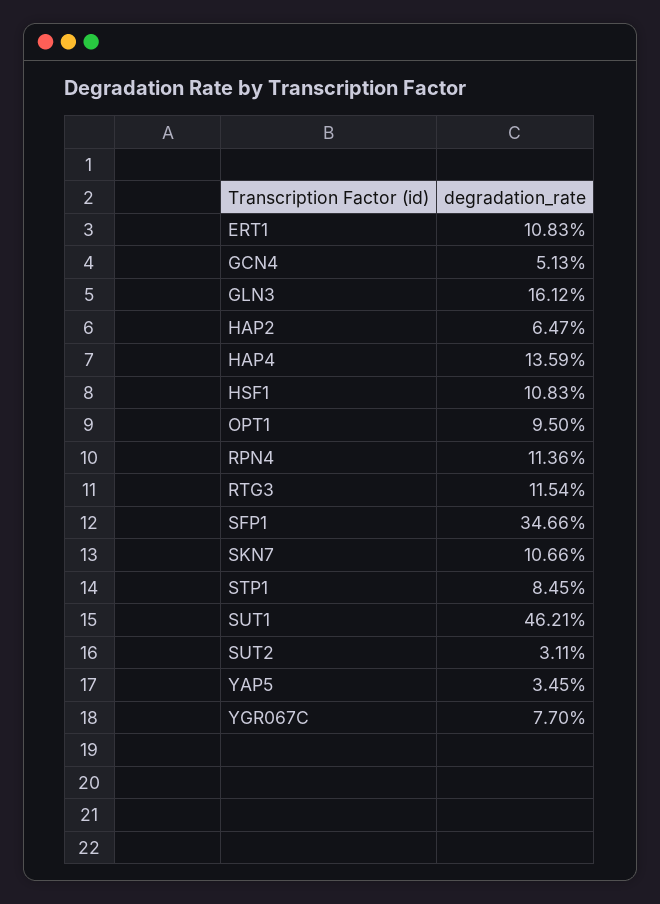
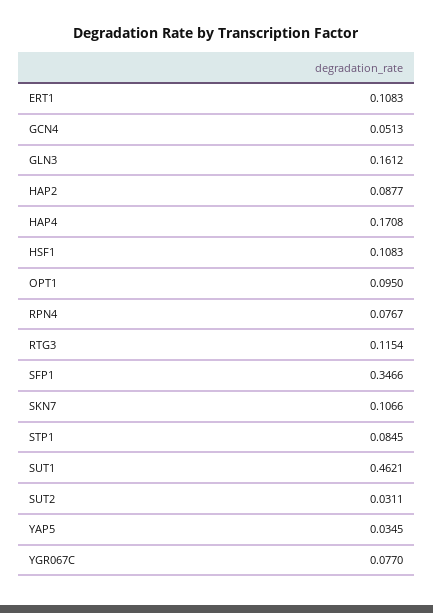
  {
    "ERT1": 0.1083,
    "GCN4": 0.0513,
    "GLN3": 0.1612,
-   "HAP2": 0.0647,
+   "HAP2": 0.0877,
-   "HAP4": 0.1359,
+   "HAP4": 0.1708,
    "HSF1": 0.1083,
    "OPT1": 0.095,
-   "RPN4": 0.1136,
+   "RPN4": 0.0767,
    "RTG3": 0.1154,
    "SFP1": 0.3466,
    "SKN7": 0.1066,
    "STP1": 0.0845,
    "SUT1": 0.4621,
    "SUT2": 0.0311,
    "YAP5": 0.0345,
    "YGR067C": 0.077
  }

